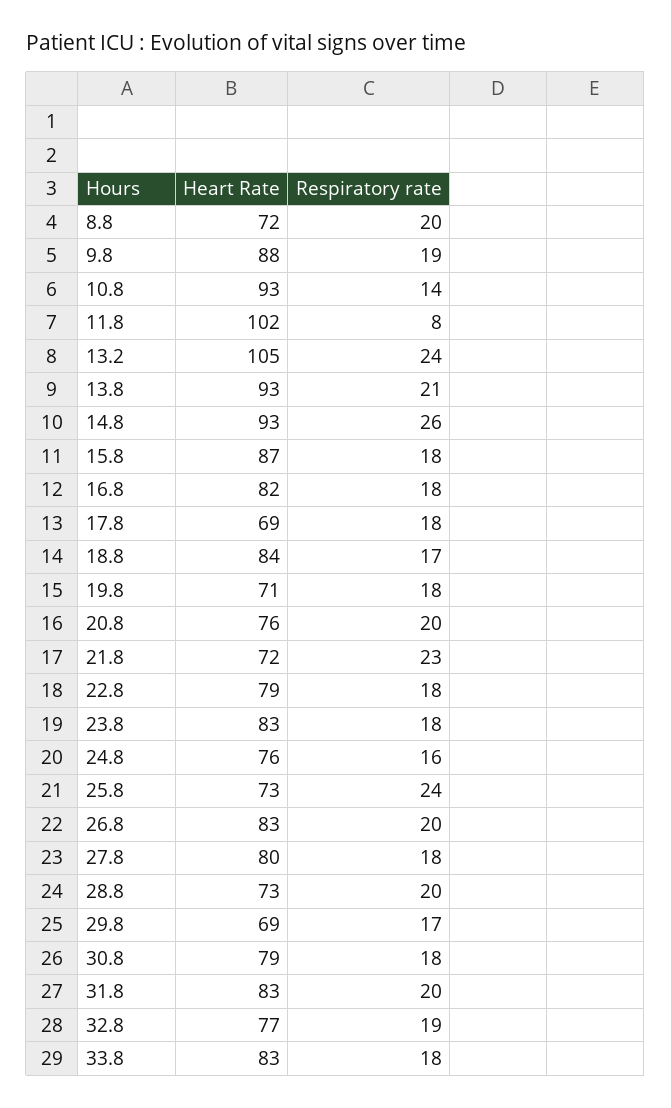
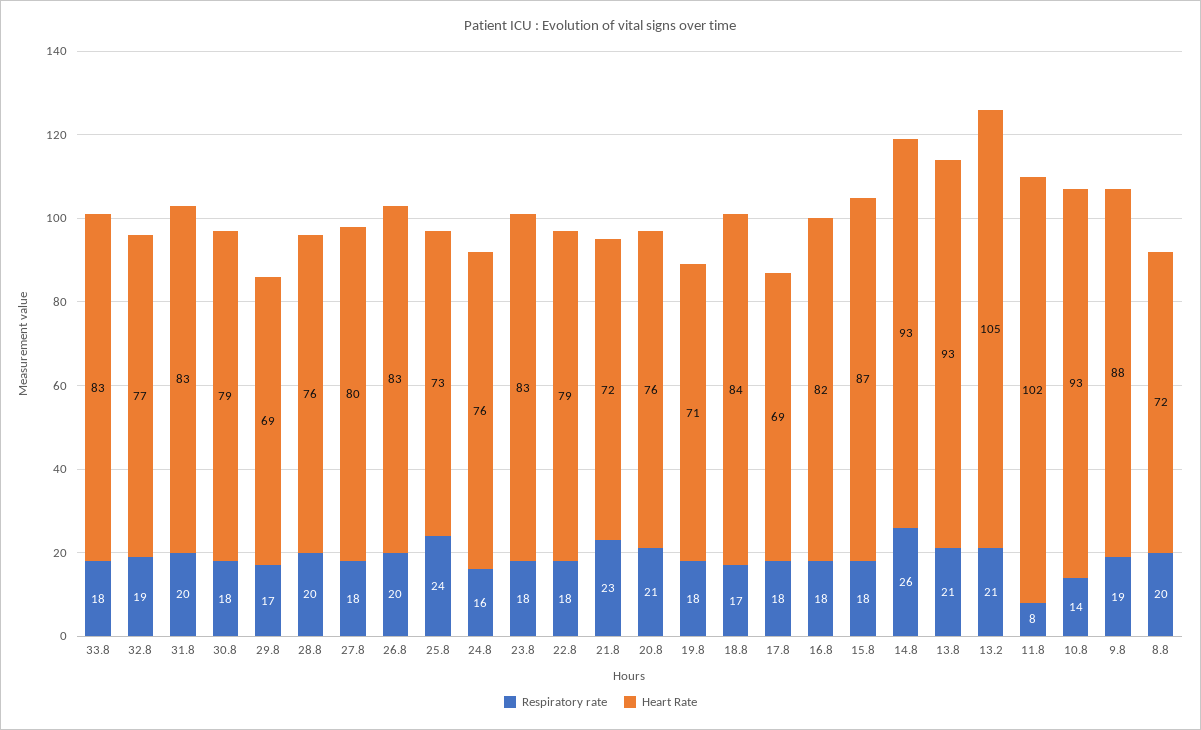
  {
    "Heart Rate": {
      "8.8": 72,
      "9.8": 88,
      "10.8": 93,
      "11.8": 102,
      "13.2": 105,
      "13.8": 93,
      "14.8": 93,
      "15.8": 87,
      "16.8": 82,
      "17.8": 69,
      "18.8": 84,
      "19.8": 71,
      "20.8": 76,
      "21.8": 72,
      "22.8": 79,
      "23.8": 83,
      "24.8": 76,
      "25.8": 73,
      "26.8": 83,
      "27.8": 80,
-     "28.8": 73,
+     "28.8": 76,
      "29.8": 69,
      "30.8": 79,
      "31.8": 83,
      "32.8": 77,
      "33.8": 83
    },
    "Respiratory rate": {
      "8.8": 20,
      "9.8": 19,
      "10.8": 14,
      "11.8": 8,
-     "13.2": 24,
+     "13.2": 21,
      "13.8": 21,
      "14.8": 26,
      "15.8": 18,
      "16.8": 18,
      "17.8": 18,
      "18.8": 17,
      "19.8": 18,
-     "20.8": 20,
+     "20.8": 21,
      "21.8": 23,
      "22.8": 18,
      "23.8": 18,
      "24.8": 16,
      "25.8": 24,
      "26.8": 20,
      "27.8": 18,
      "28.8": 20,
      "29.8": 17,
      "30.8": 18,
      "31.8": 20,
      "32.8": 19,
      "33.8": 18
    }
  }

